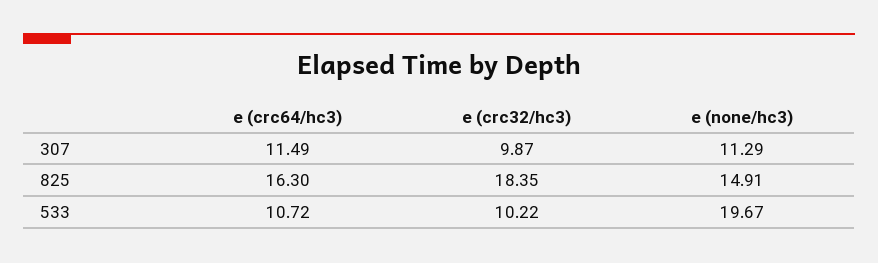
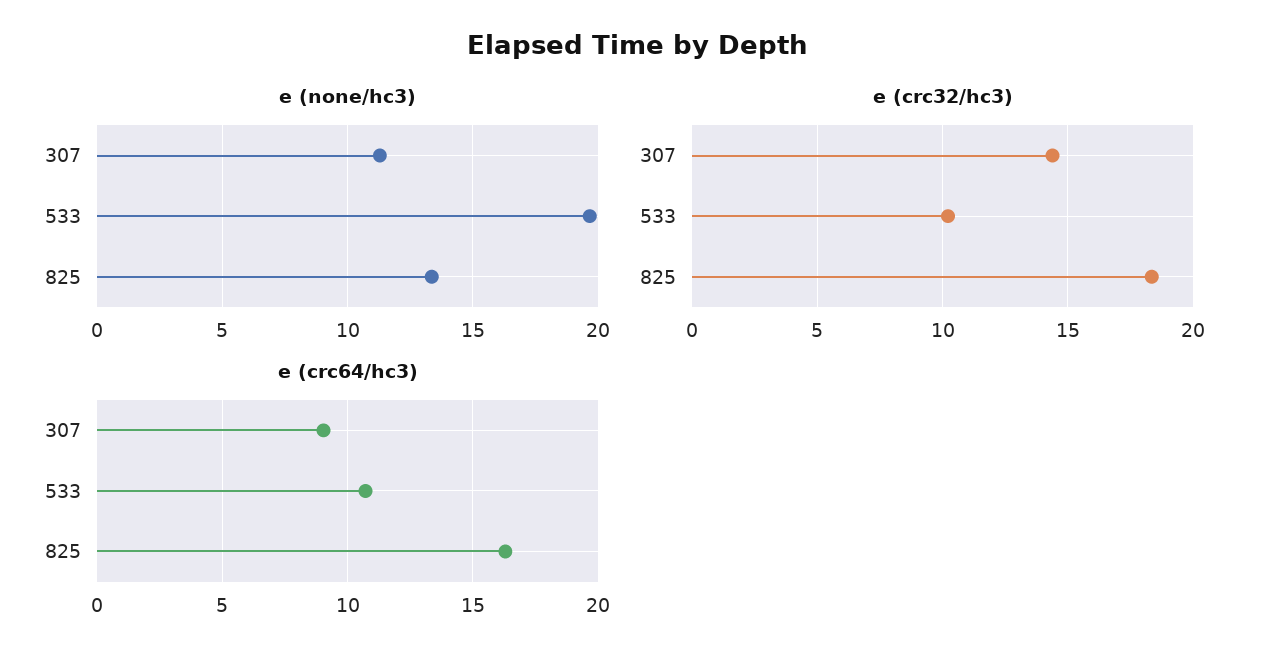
  {
    "e (crc64/hc3)": {
-     "307": 11.49,
+     "307": 9,
      "825": 16.3,
      "533": 10.72
    },
    "e (crc32/hc3)": {
-     "307": 9.87,
+     "307": 14.5,
      "825": 18.35,
      "533": 10.22
    },
    "e (none/hc3)": {
      "307": 11.29,
-     "825": 14.91,
+     "825": 13.5,
      "533": 19.67
    }
  }

